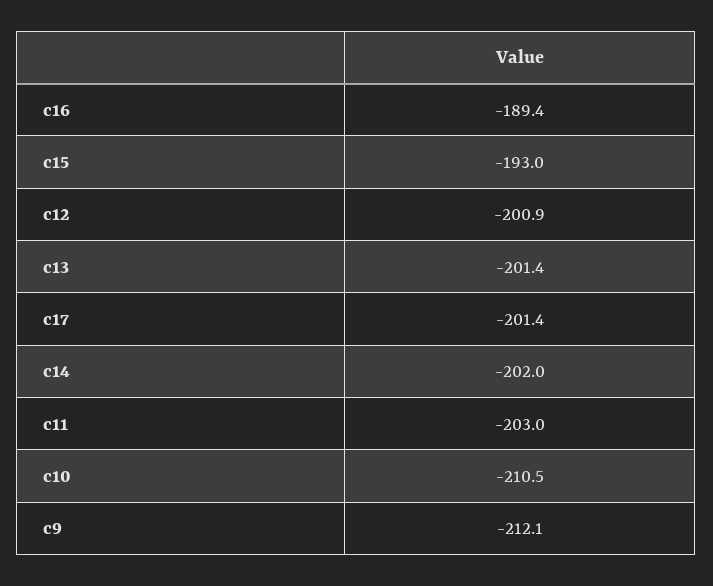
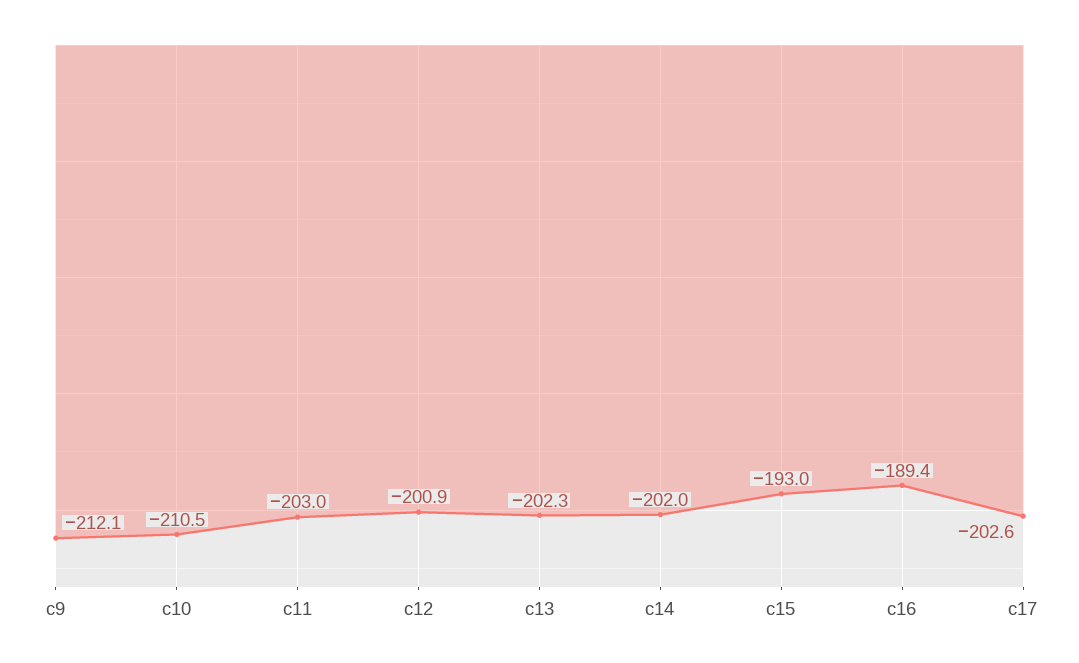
  {
    "c16": -189.4,
    "c15": -193,
    "c12": -200.9,
-   "c13": -201.4,
+   "c13": -202.3,
-   "c17": -201.4,
+   "c17": -202.6,
    "c14": -202,
    "c11": -203,
    "c10": -210.5,
    "c9": -212.1
  }

